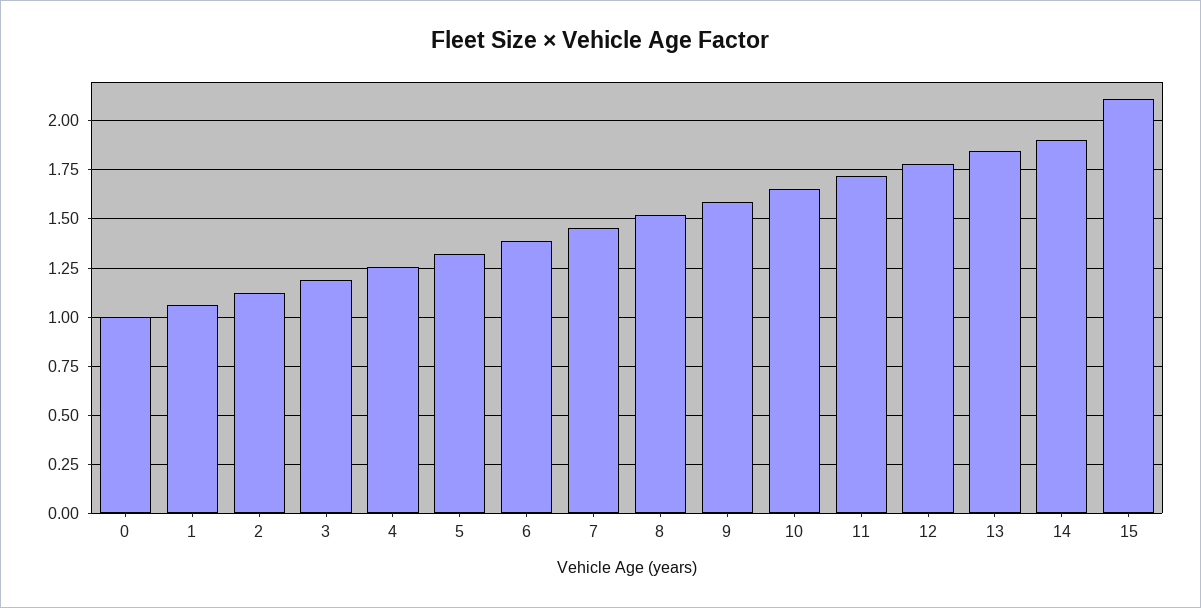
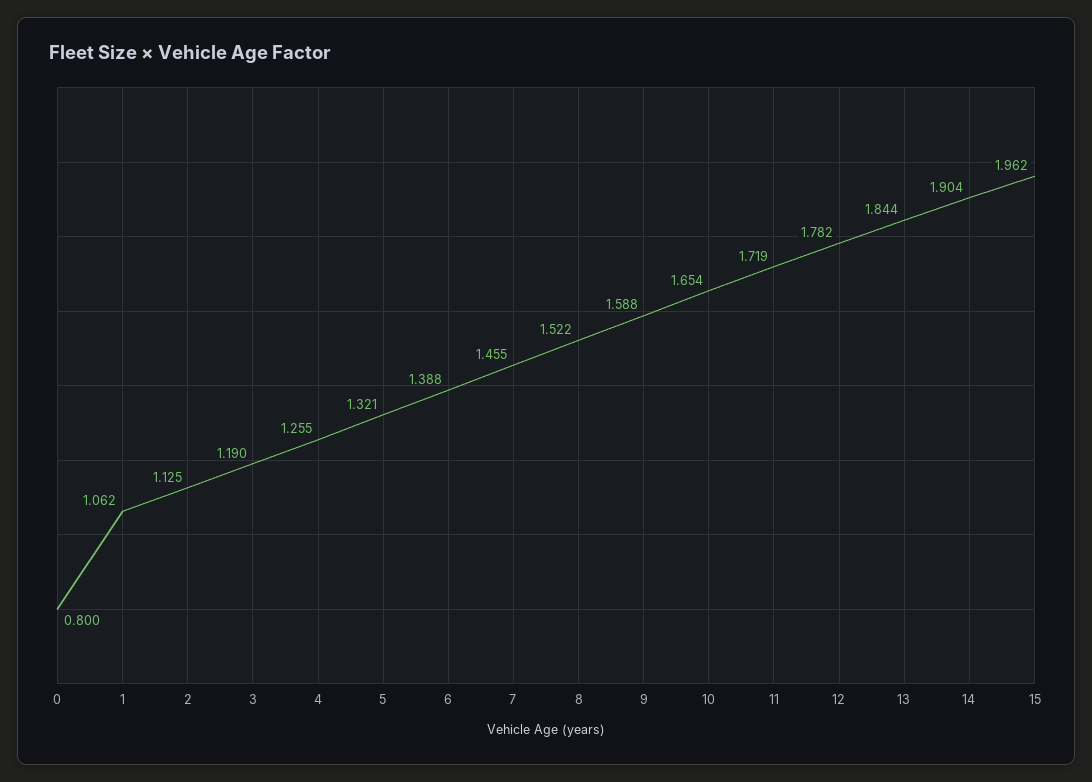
  {
-   "0": 1,
+   "0": 0.8,
    "1": 1.062,
    "2": 1.125,
    "3": 1.19,
    "4": 1.255,
    "5": 1.321,
    "6": 1.388,
    "7": 1.455,
    "8": 1.522,
    "9": 1.588,
    "10": 1.654,
    "11": 1.719,
    "12": 1.782,
    "13": 1.844,
    "14": 1.904,
-   "15": 2.1
+   "15": 1.962
  }

